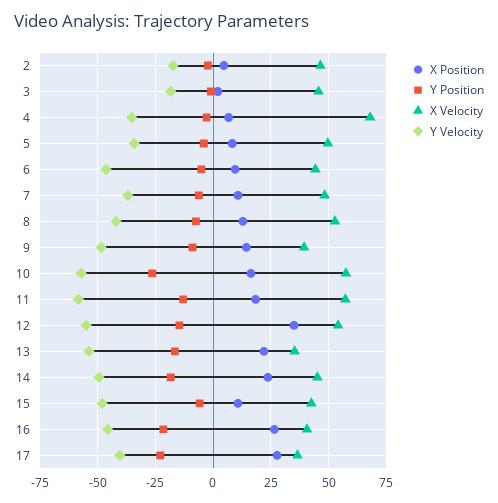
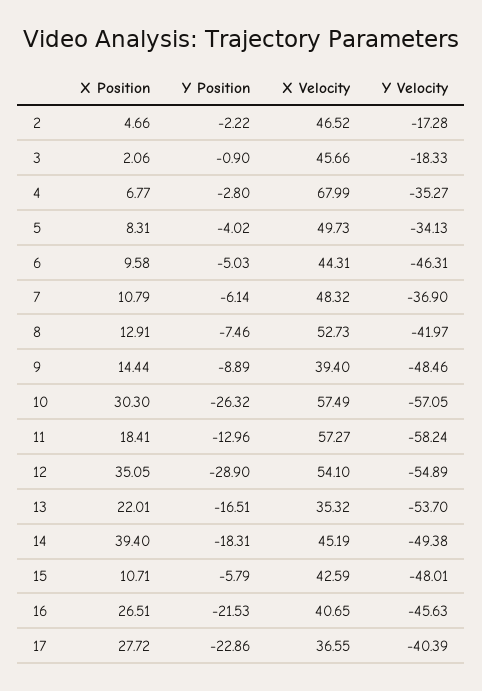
  {
    "X Position": {
      "2": 4.66,
      "3": 2.06,
      "4": 6.77,
      "5": 8.31,
      "6": 9.58,
      "7": 10.79,
      "8": 12.91,
      "9": 14.44,
-     "10": 15,
+     "10": 30.3,
      "11": 18.41,
      "12": 35.05,
      "13": 22.01,
-     "14": 25,
+     "14": 39.4,
      "15": 10.71,
      "16": 26.51,
      "17": 27.72
    },
    "Y Position": {
      "2": -2.22,
      "3": -0.9,
      "4": -2.8,
      "5": -4.02,
      "6": -5.03,
      "7": -6.14,
      "8": -7.46,
      "9": -8.89,
      "10": -26.32,
      "11": -12.96,
-     "12": -15,
+     "12": -28.9,
      "13": -16.51,
      "14": -18.31,
      "15": -5.79,
      "16": -21.53,
      "17": -22.86
    },
    "X Velocity": {
      "2": 46.52,
      "3": 45.66,
      "4": 67.99,
      "5": 49.73,
      "6": 44.31,
      "7": 48.32,
      "8": 52.73,
      "9": 39.4,
      "10": 57.49,
      "11": 57.27,
      "12": 54.1,
      "13": 35.32,
      "14": 45.19,
      "15": 42.59,
      "16": 40.65,
      "17": 36.55
    },
    "Y Velocity": {
      "2": -17.28,
      "3": -18.33,
      "4": -35.27,
      "5": -34.13,
      "6": -46.31,
      "7": -36.9,
      "8": -41.97,
      "9": -48.46,
      "10": -57.05,
      "11": -58.24,
      "12": -54.89,
      "13": -53.7,
      "14": -49.38,
      "15": -48.01,
      "16": -45.63,
      "17": -40.39
    }
  }

